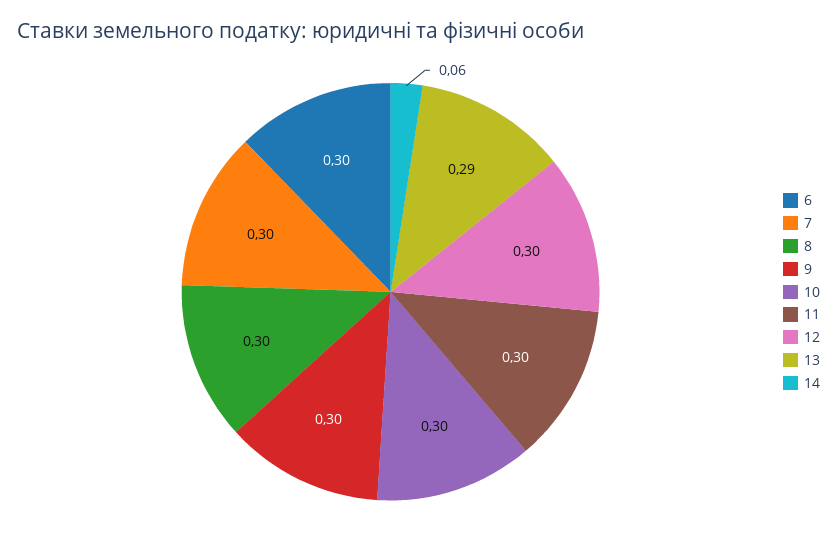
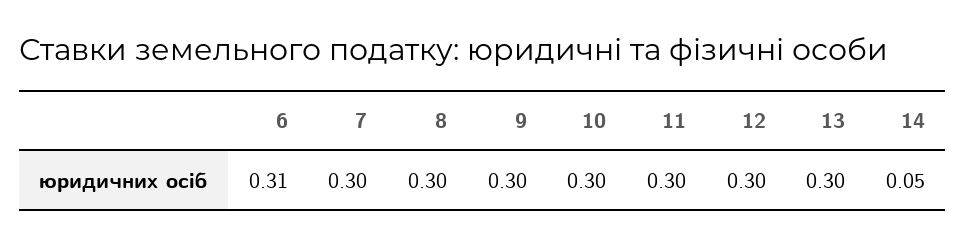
  {
-   "6": 0.3,
+   "6": 0.31,
    "7": 0.3,
    "8": 0.3,
    "9": 0.3,
    "10": 0.3,
    "11": 0.3,
    "12": 0.3,
-   "13": 0.29,
+   "13": 0.3,
-   "14": 0.06
+   "14": 0.05
  }

